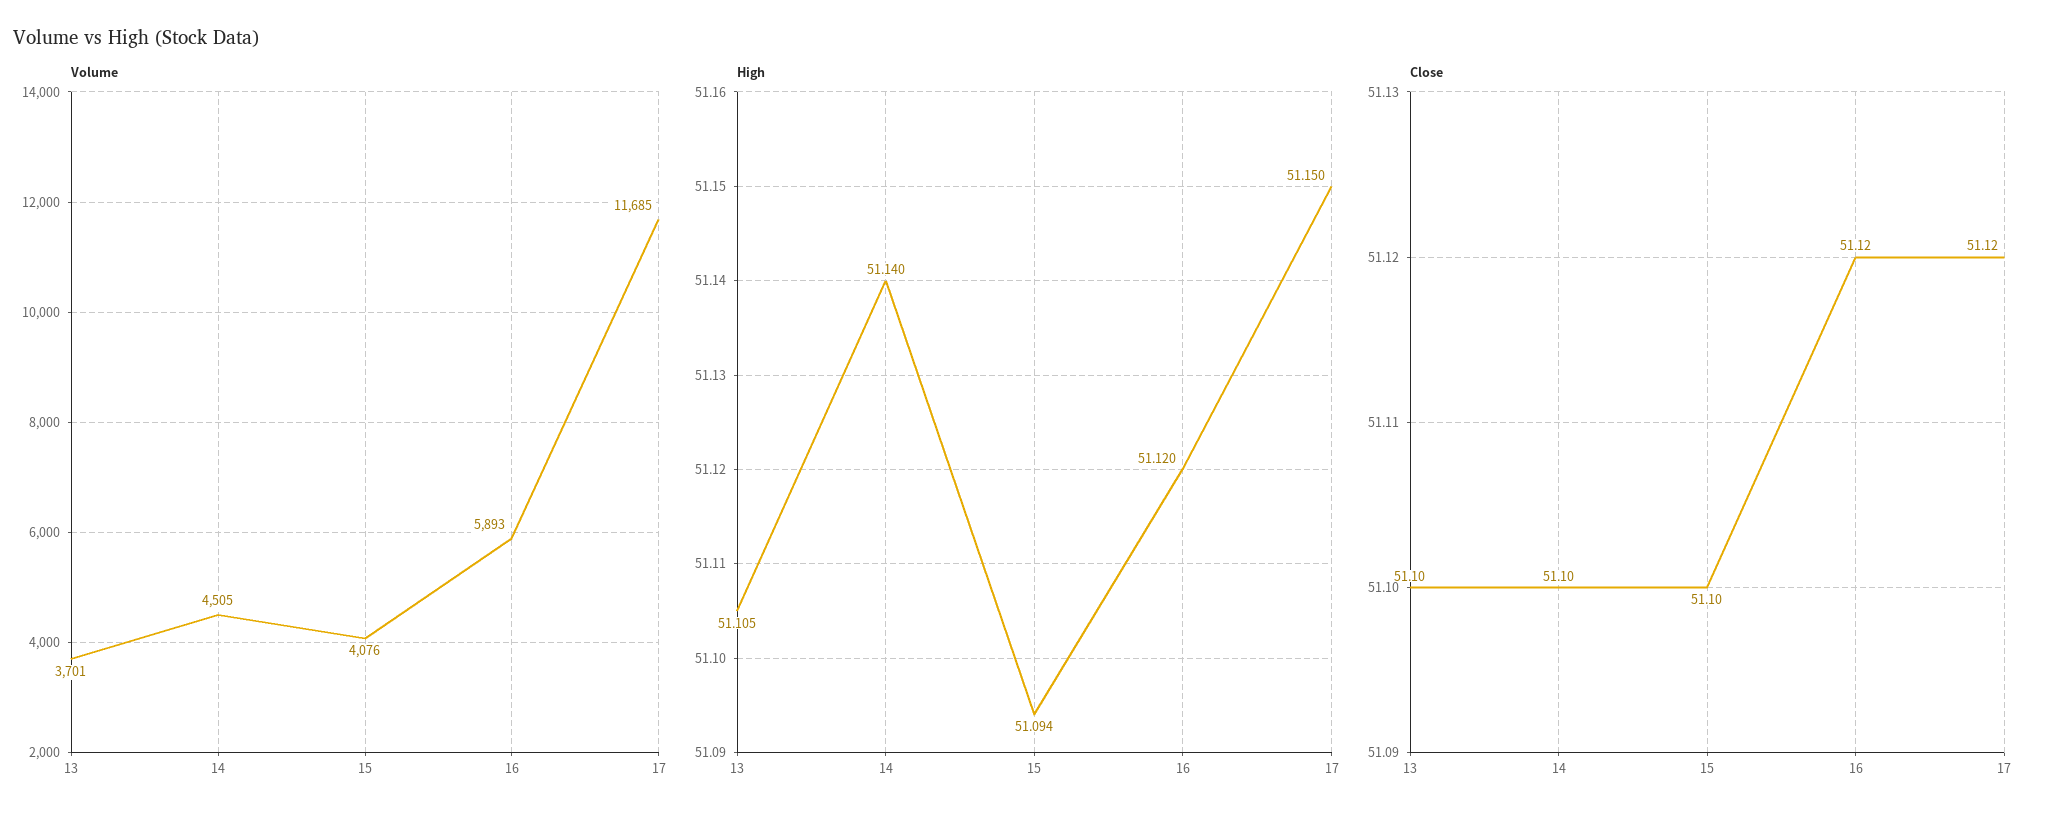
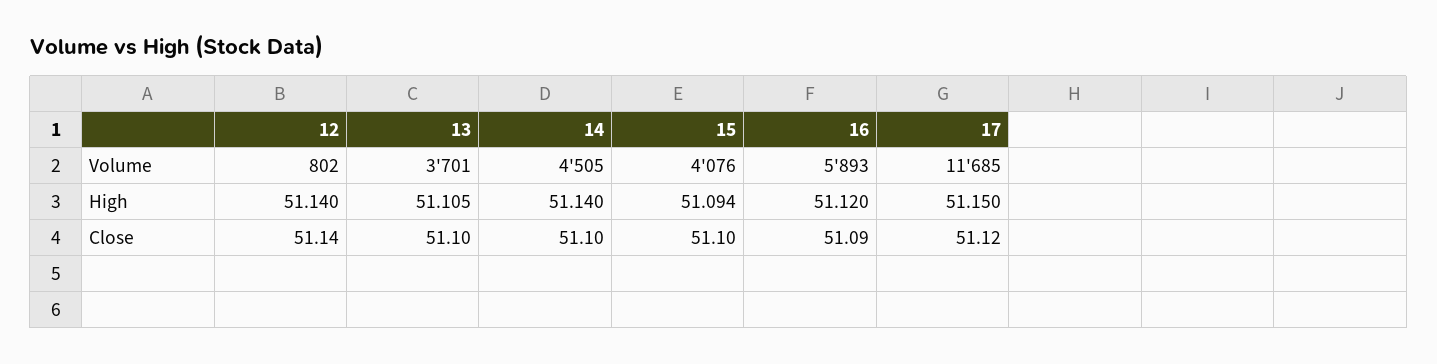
  {
    "Volume": {
      "13": 3701,
      "14": 4505,
      "15": 4076,
      "16": 5893,
-     "17": 11685
+     "17": 11685,
+     "12": 802
    },
    "High": {
      "13": 51.105,
      "14": 51.14,
      "15": 51.094,
      "16": 51.12,
-     "17": 51.15
+     "17": 51.15,
+     "12": 51.14
    },
    "Close": {
      "13": 51.1,
      "14": 51.1,
      "15": 51.1,
-     "16": 51.12,
+     "16": 51.09,
-     "17": 51.12
+     "17": 51.12,
+     "12": 51.14
    }
  }

